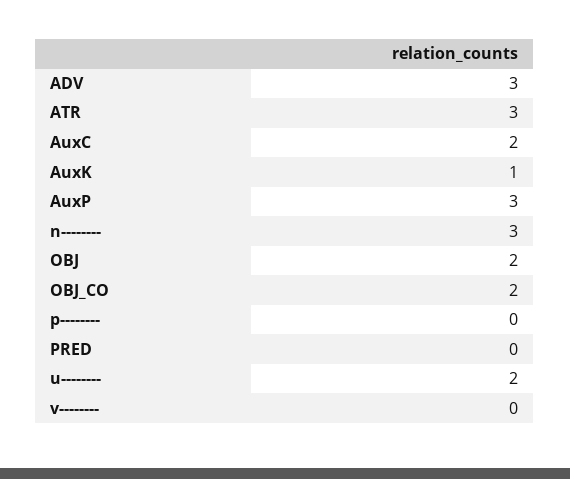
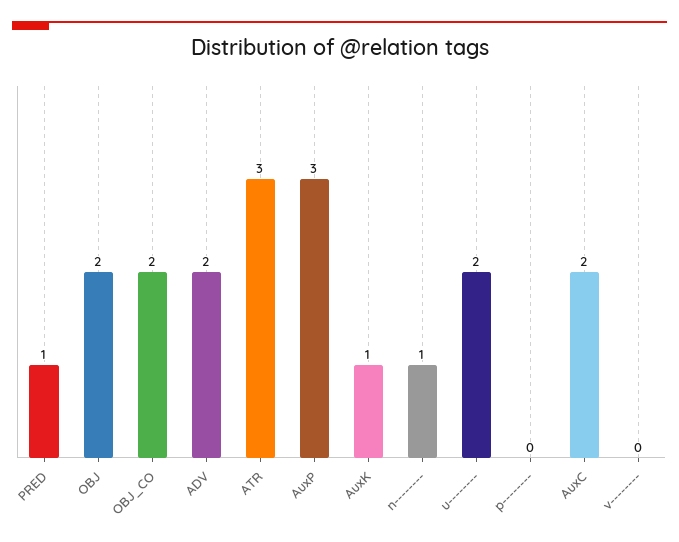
  {
-   "ADV": 3,
+   "ADV": 2,
    "ATR": 3,
    "AuxC": 2,
    "AuxK": 1,
    "AuxP": 3,
-   "n--------": 3,
+   "n--------": 1,
    "OBJ": 2,
    "OBJ_CO": 2,
    "p--------": 0,
-   "PRED": 0,
+   "PRED": 1,
    "u--------": 2,
    "v--------": 0
  }

